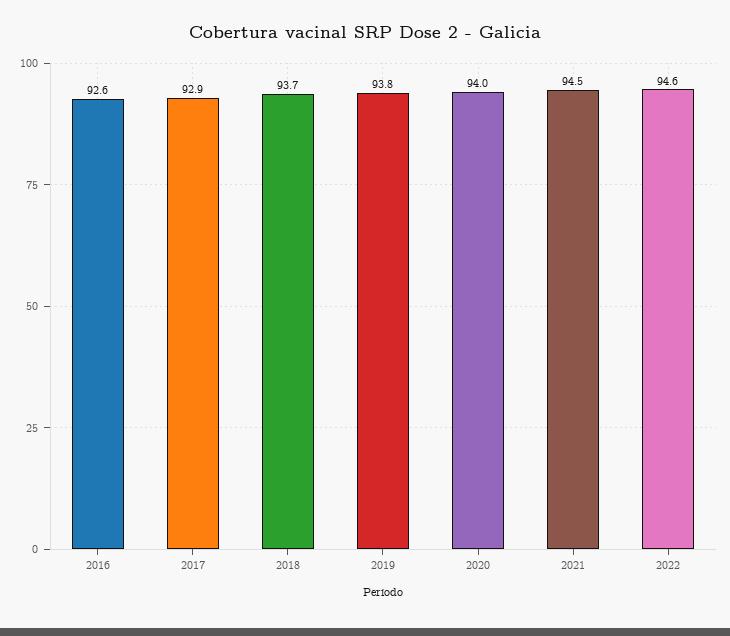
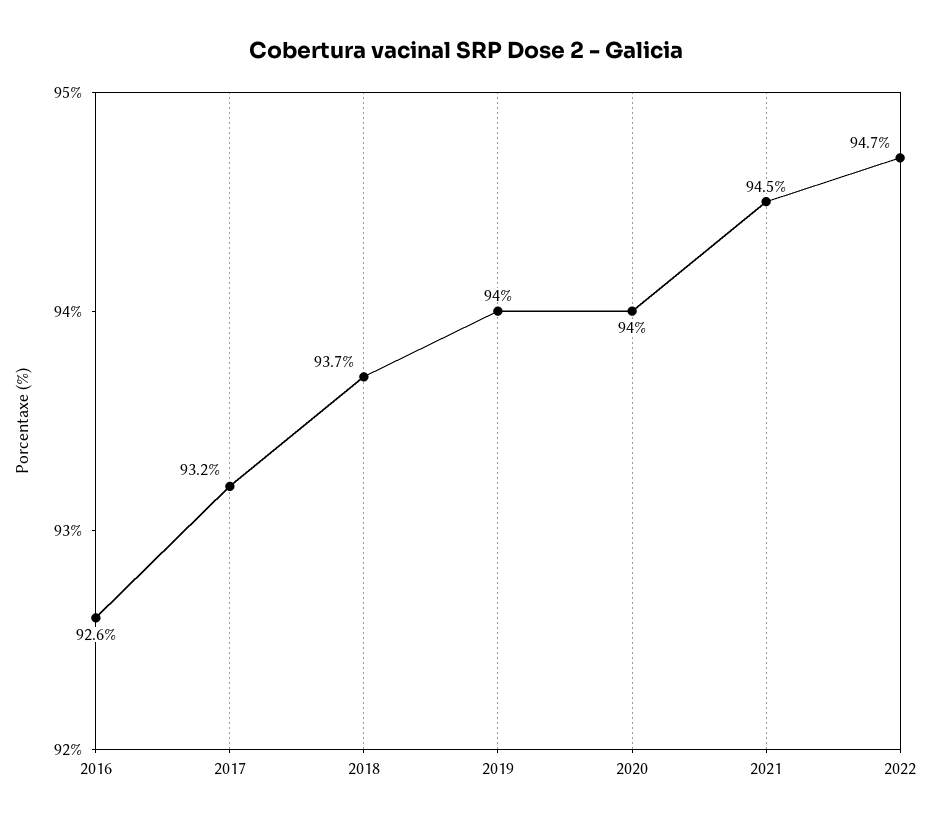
  {
    "2016": 92.6,
-   "2017": 92.9,
+   "2017": 93.2,
    "2018": 93.7,
-   "2019": 93.8,
+   "2019": 94,
    "2020": 94,
    "2021": 94.5,
-   "2022": 94.6
+   "2022": 94.7
  }

